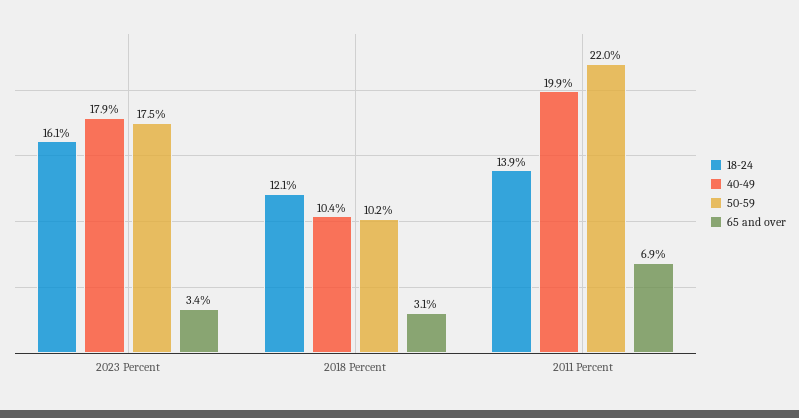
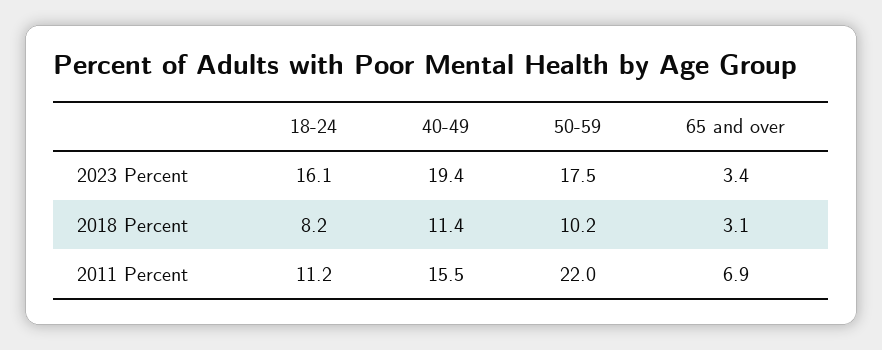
  {
    "18-24": {
      "2023 Percent": 16.1,
-     "2018 Percent": 12.1,
+     "2018 Percent": 8.2,
-     "2011 Percent": 13.9
+     "2011 Percent": 11.2
    },
    "40-49": {
-     "2023 Percent": 17.9,
+     "2023 Percent": 19.4,
-     "2018 Percent": 10.4,
+     "2018 Percent": 11.4,
-     "2011 Percent": 19.9
+     "2011 Percent": 15.5
    },
    "50-59": {
      "2023 Percent": 17.5,
      "2018 Percent": 10.2,
      "2011 Percent": 22
    },
    "65 and over": {
      "2023 Percent": 3.4,
      "2018 Percent": 3.1,
      "2011 Percent": 6.9
    }
  }

